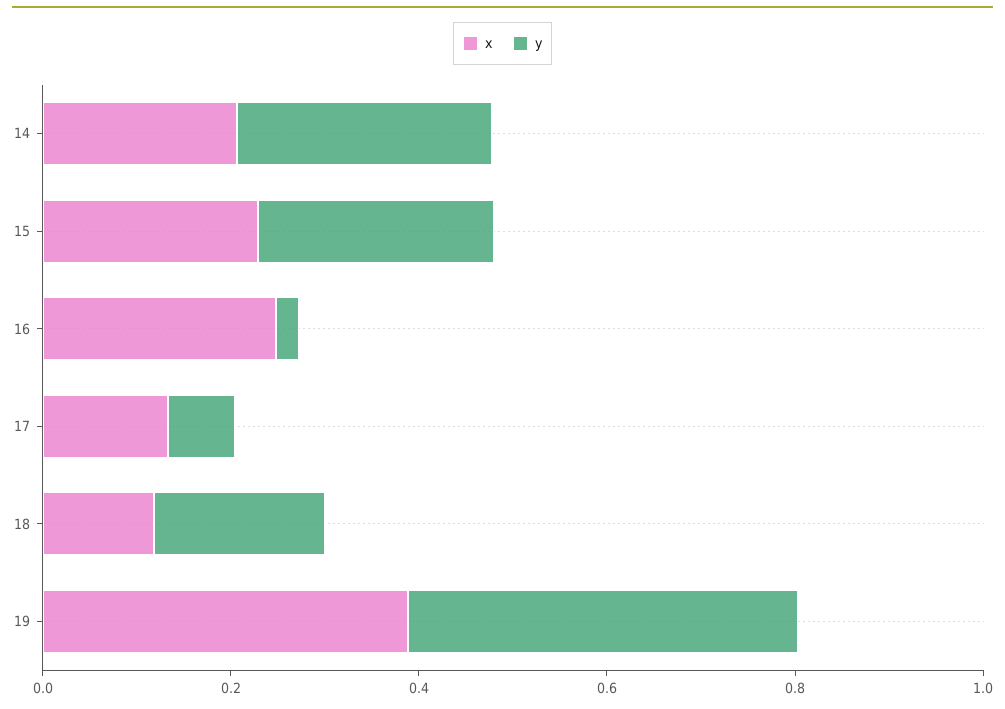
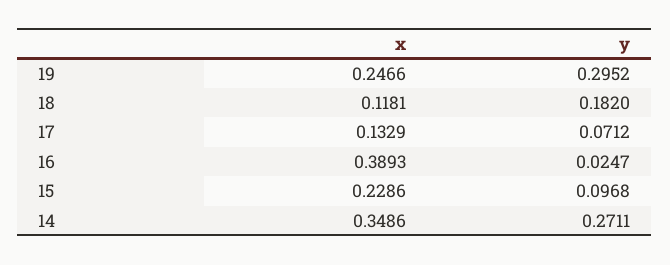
  {
    "x": {
-     "14": 0.2,
+     "14": 0.3486,
      "15": 0.2286,
-     "16": 0.25,
+     "16": 0.3893,
      "17": 0.1329,
      "18": 0.1181,
-     "19": 0.4
+     "19": 0.2466
    },
    "y": {
      "14": 0.2711,
-     "15": 0.25,
+     "15": 0.0968,
      "16": 0.0247,
      "17": 0.0712,
      "18": 0.182,
-     "19": 0.4
+     "19": 0.2952
    }
  }

